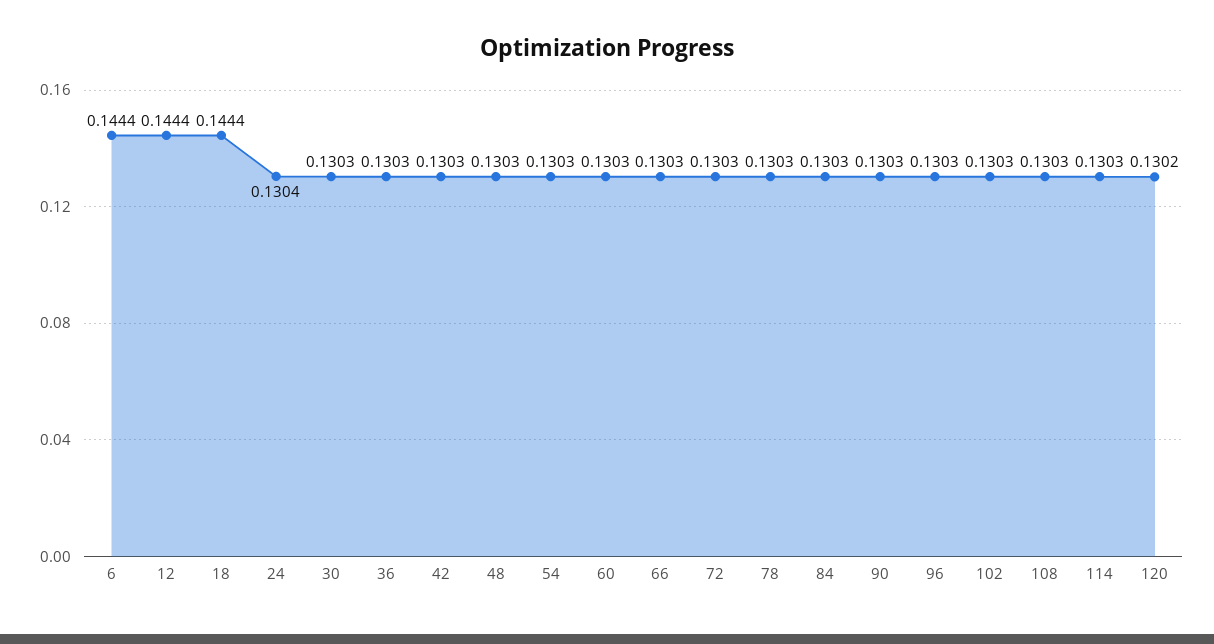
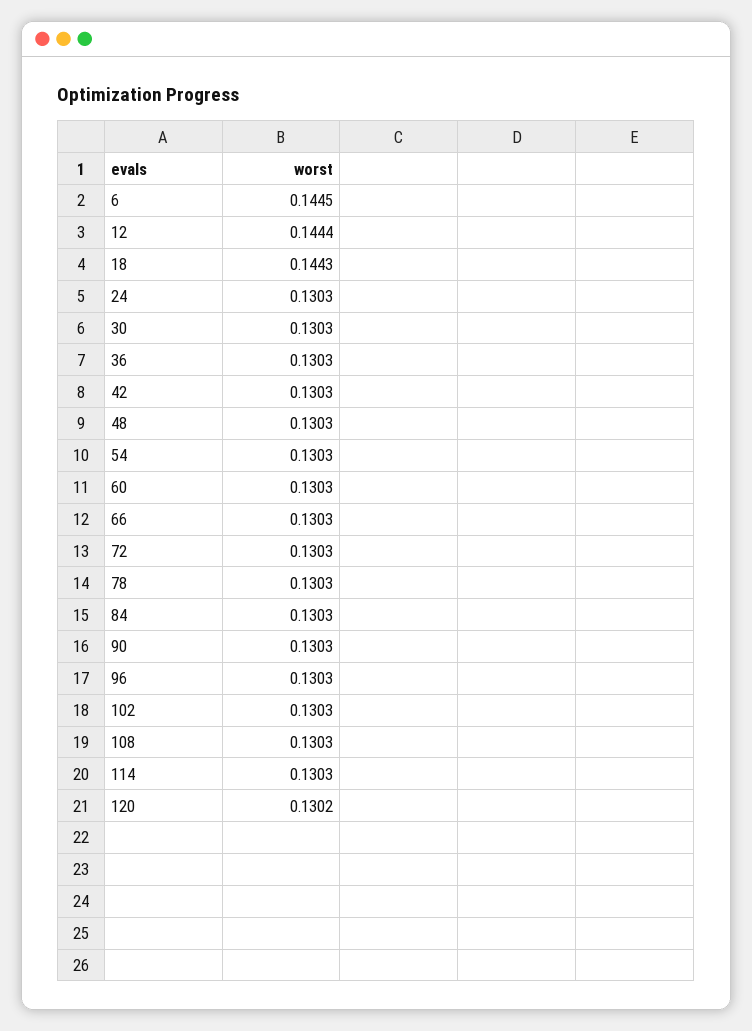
  {
-   "6": 0.1444,
+   "6": 0.1445,
    "12": 0.1444,
-   "18": 0.1444,
+   "18": 0.1443,
-   "24": 0.1304,
+   "24": 0.1303,
    "30": 0.1303,
    "36": 0.1303,
    "42": 0.1303,
    "48": 0.1303,
    "54": 0.1303,
    "60": 0.1303,
    "66": 0.1303,
    "72": 0.1303,
    "78": 0.1303,
    "84": 0.1303,
    "90": 0.1303,
    "96": 0.1303,
    "102": 0.1303,
    "108": 0.1303,
    "114": 0.1303,
    "120": 0.1302
  }

